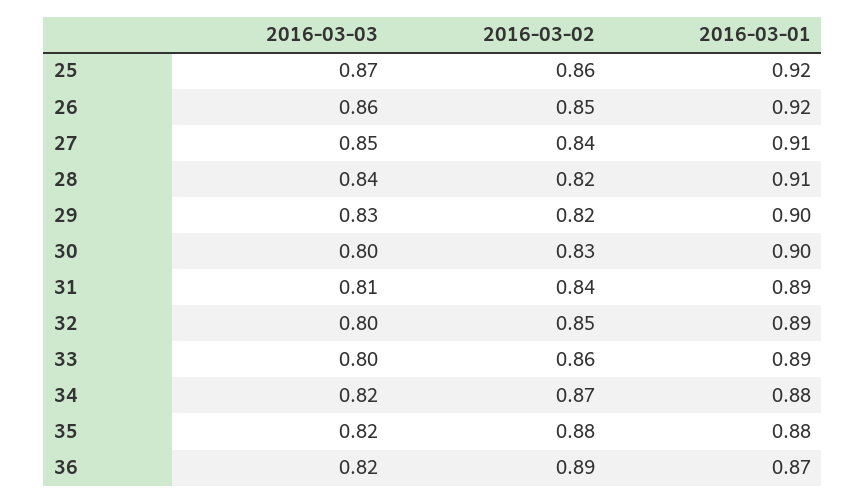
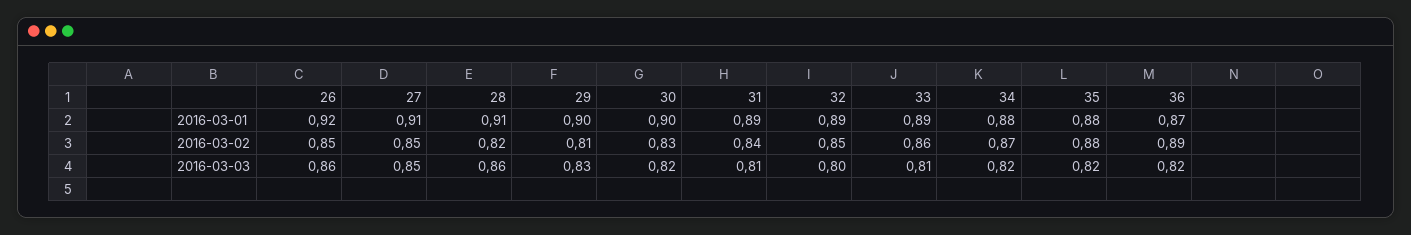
  {
    "2016-03-03": {
-     "25": 0.87,
      "26": 0.86,
      "27": 0.85,
-     "28": 0.84,
+     "28": 0.86,
      "29": 0.83,
-     "30": 0.8,
+     "30": 0.82,
      "31": 0.81,
      "32": 0.8,
-     "33": 0.8,
+     "33": 0.81,
      "34": 0.82,
      "35": 0.82,
      "36": 0.82
    },
    "2016-03-02": {
-     "25": 0.86,
      "26": 0.85,
-     "27": 0.84,
+     "27": 0.85,
      "28": 0.82,
-     "29": 0.82,
+     "29": 0.81,
      "30": 0.83,
      "31": 0.84,
      "32": 0.85,
      "33": 0.86,
      "34": 0.87,
      "35": 0.88,
      "36": 0.89
    },
    "2016-03-01": {
-     "25": 0.92,
      "26": 0.92,
      "27": 0.91,
      "28": 0.91,
      "29": 0.9,
      "30": 0.9,
      "31": 0.89,
      "32": 0.89,
      "33": 0.89,
      "34": 0.88,
      "35": 0.88,
      "36": 0.87
    }
  }

